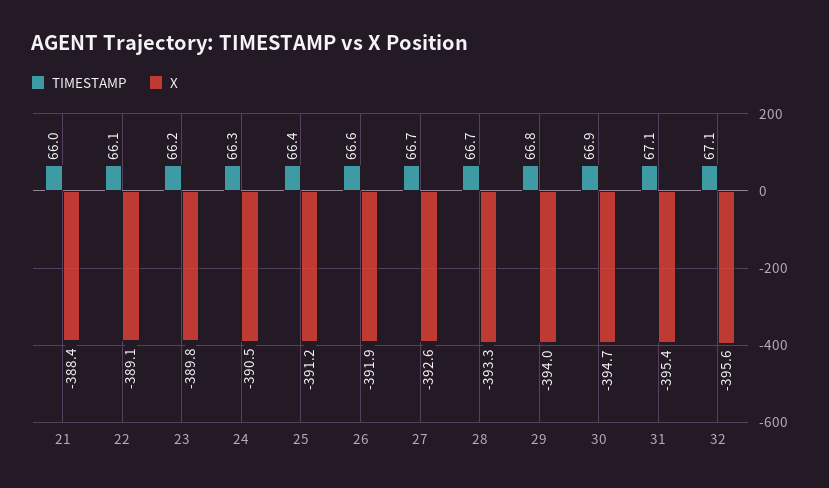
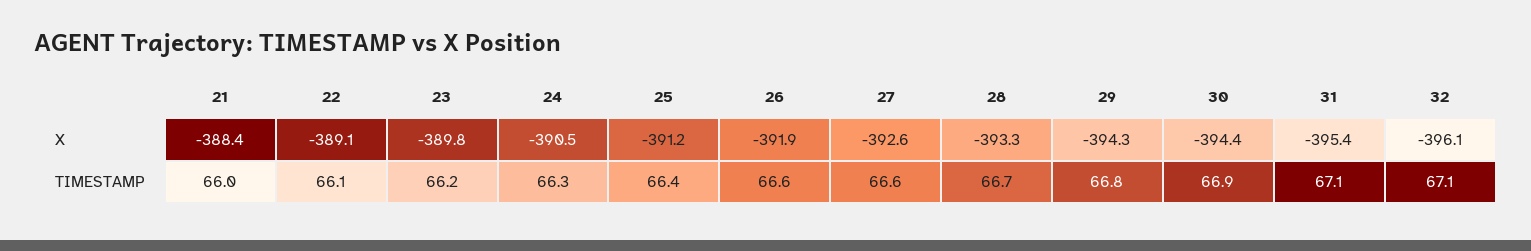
  {
    "TIMESTAMP": {
      "21": 66,
      "22": 66.1,
      "23": 66.2,
      "24": 66.3,
      "25": 66.4,
      "26": 66.6,
-     "27": 66.7,
+     "27": 66.6,
      "28": 66.7,
      "29": 66.8,
      "30": 66.9,
      "31": 67.1,
      "32": 67.1
    },
    "X": {
      "21": -388.4,
      "22": -389.1,
      "23": -389.8,
      "24": -390.5,
      "25": -391.2,
      "26": -391.9,
      "27": -392.6,
      "28": -393.3,
-     "29": -394,
+     "29": -394.3,
-     "30": -394.7,
+     "30": -394.4,
      "31": -395.4,
-     "32": -395.6
+     "32": -396.1
    }
  }

